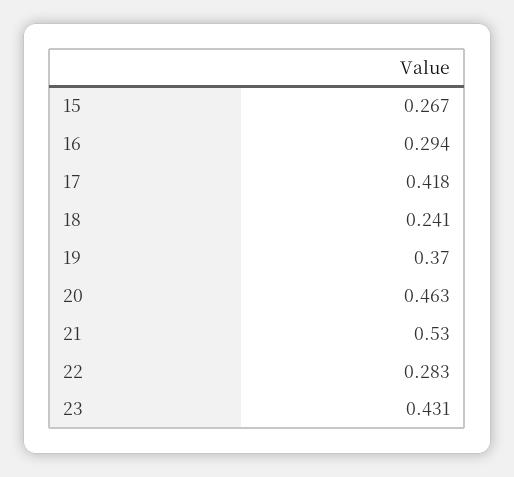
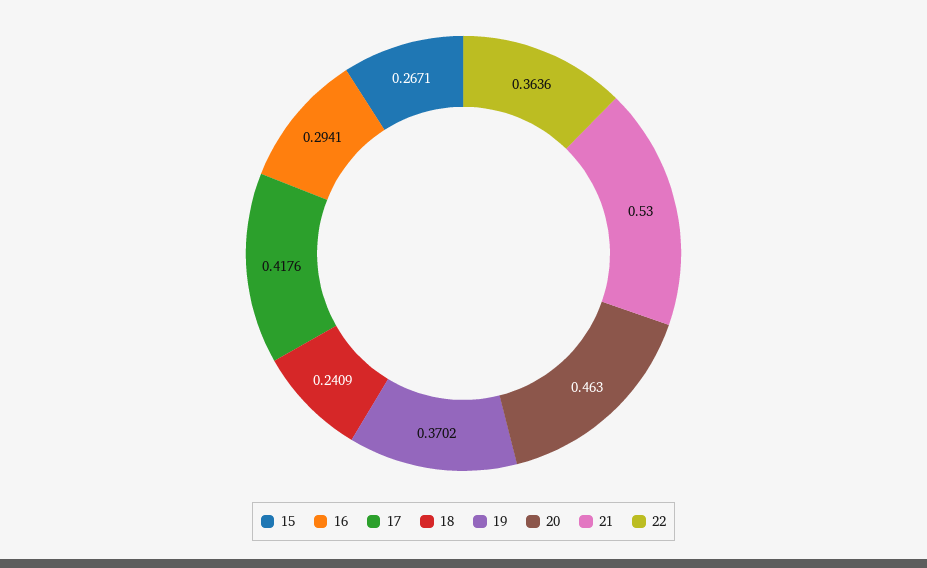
  {
    "15": 0.2671,
    "16": 0.2941,
    "17": 0.4176,
    "18": 0.2409,
    "19": 0.3702,
    "20": 0.463,
    "21": 0.53,
-   "22": 0.283,
+   "22": 0.3636
-   "23": 0.431
  }

